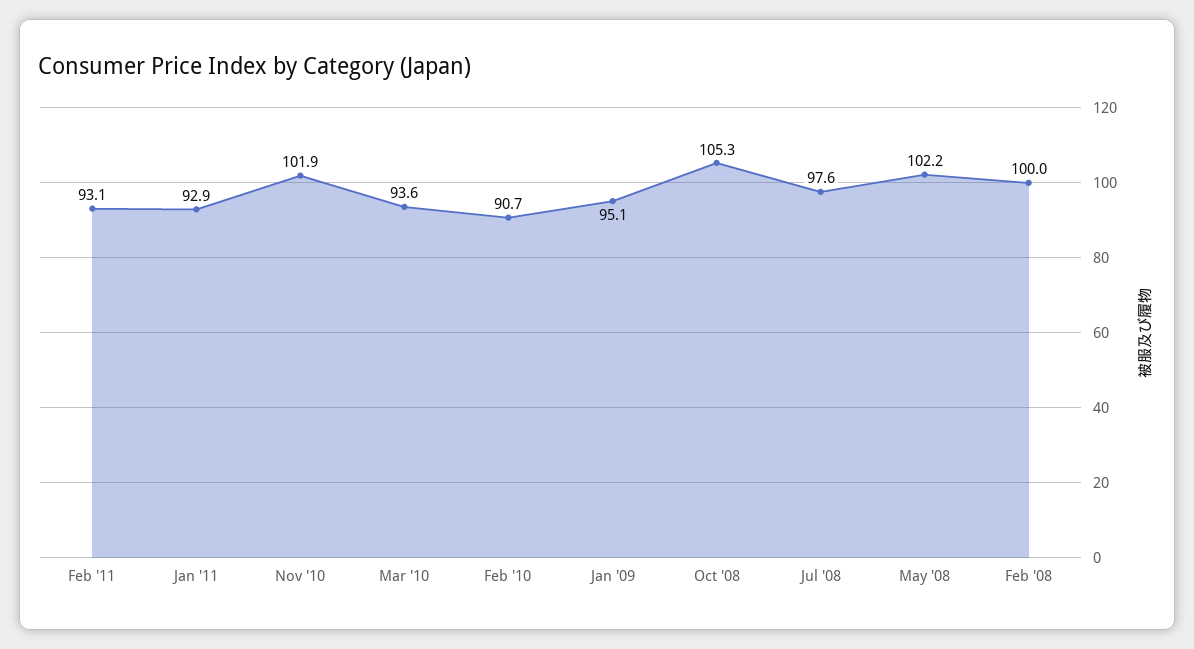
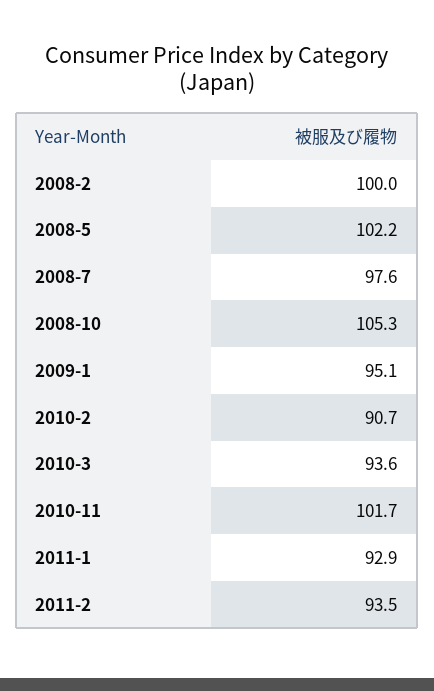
  {
-   "Feb '11": 93.1,
+   "Feb '11": 93.5,
    "Jan '11": 92.9,
-   "Nov '10": 101.9,
+   "Nov '10": 101.7,
    "Mar '10": 93.6,
    "Feb '10": 90.7,
    "Jan '09": 95.1,
    "Oct '08": 105.3,
    "Jul '08": 97.6,
    "May '08": 102.2,
    "Feb '08": 100
  }

